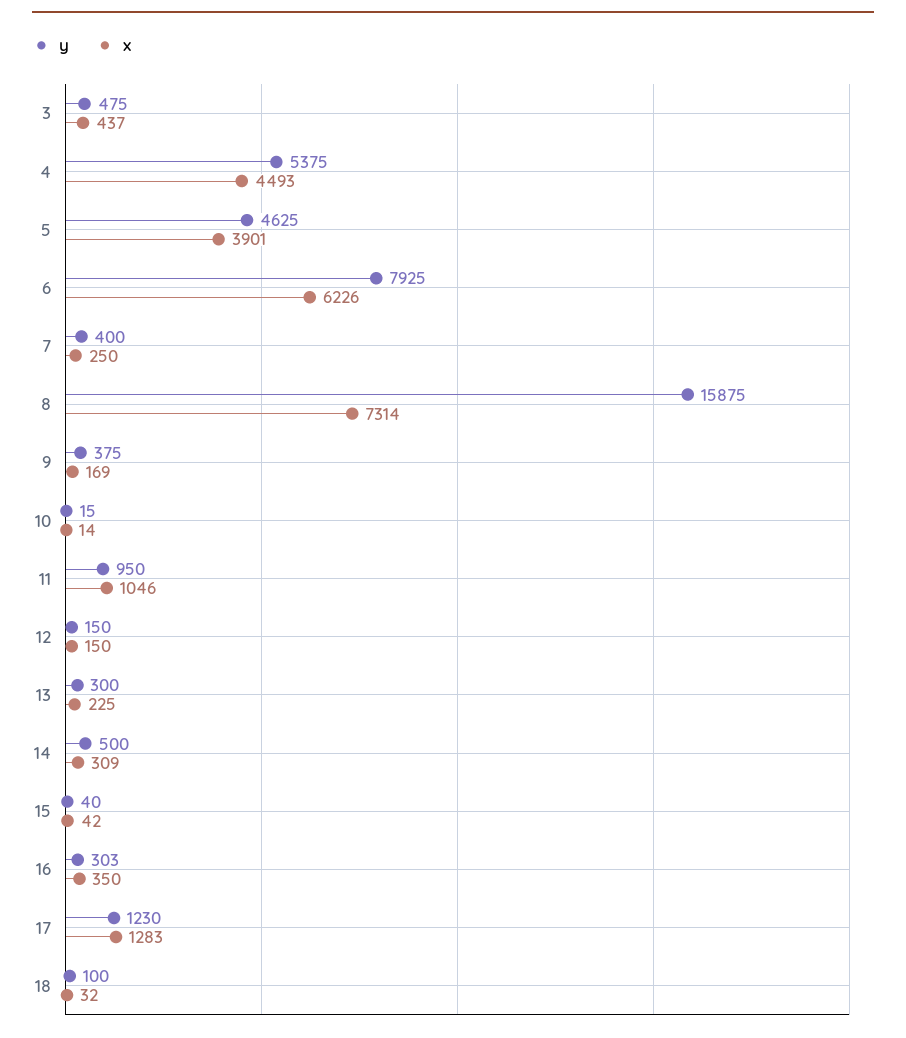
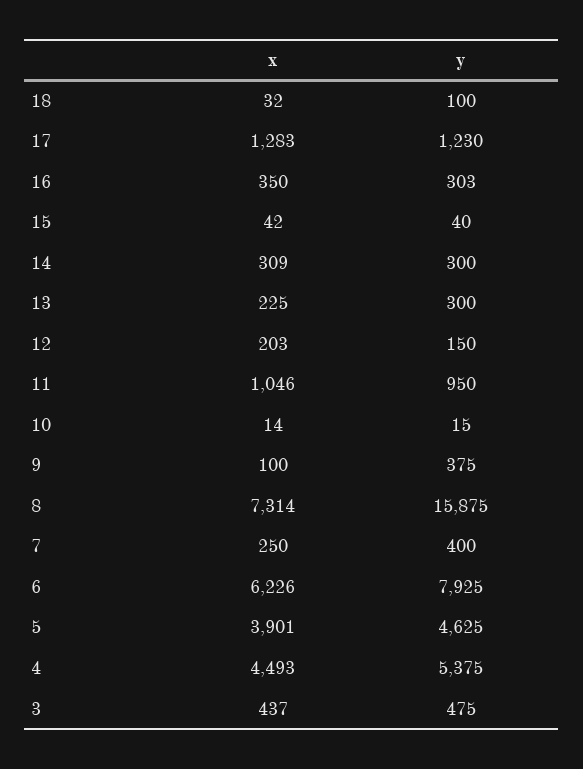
  {
    "y": {
      "3": 475,
      "4": 5375,
      "5": 4625,
      "6": 7925,
      "7": 400,
      "8": 15875,
      "9": 375,
      "10": 15,
      "11": 950,
      "12": 150,
      "13": 300,
-     "14": 500,
+     "14": 300,
      "15": 40,
      "16": 303,
      "17": 1230,
      "18": 100
    },
    "x": {
      "3": 437,
      "4": 4493,
      "5": 3901,
      "6": 6226,
      "7": 250,
      "8": 7314,
-     "9": 169,
+     "9": 100,
      "10": 14,
      "11": 1046,
-     "12": 150,
+     "12": 203,
      "13": 225,
      "14": 309,
      "15": 42,
      "16": 350,
      "17": 1283,
      "18": 32
    }
  }

